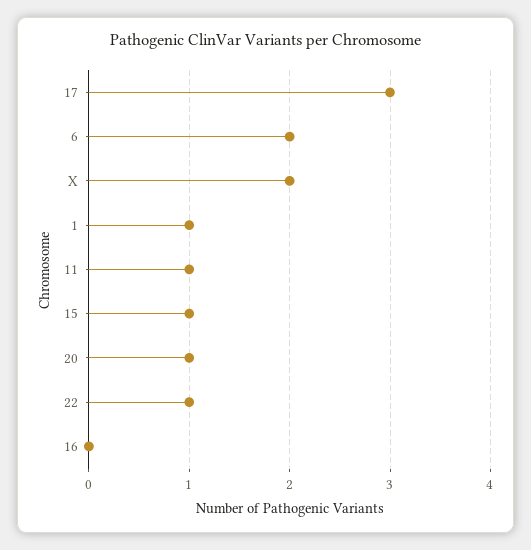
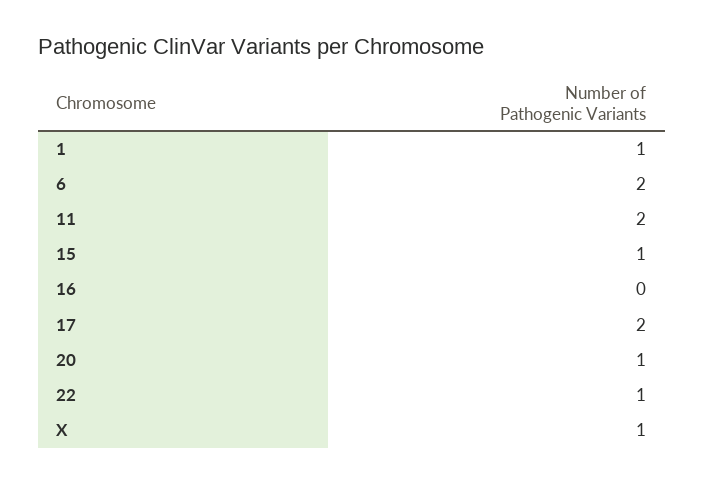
  {
-   "17": 3,
+   "17": 2,
    "6": 2,
-   "X": 2,
+   "X": 1,
    "1": 1,
-   "11": 1,
+   "11": 2,
    "15": 1,
    "20": 1,
    "22": 1,
    "16": 0
  }

